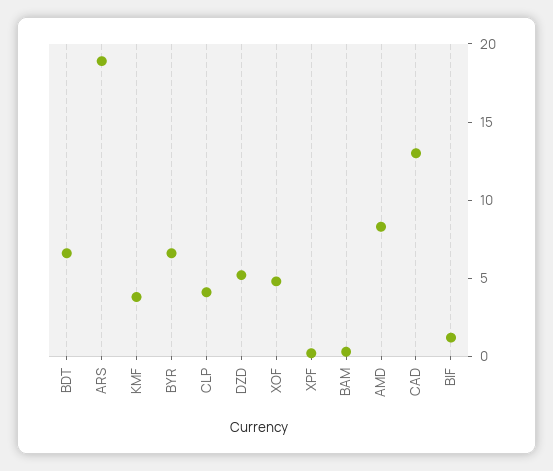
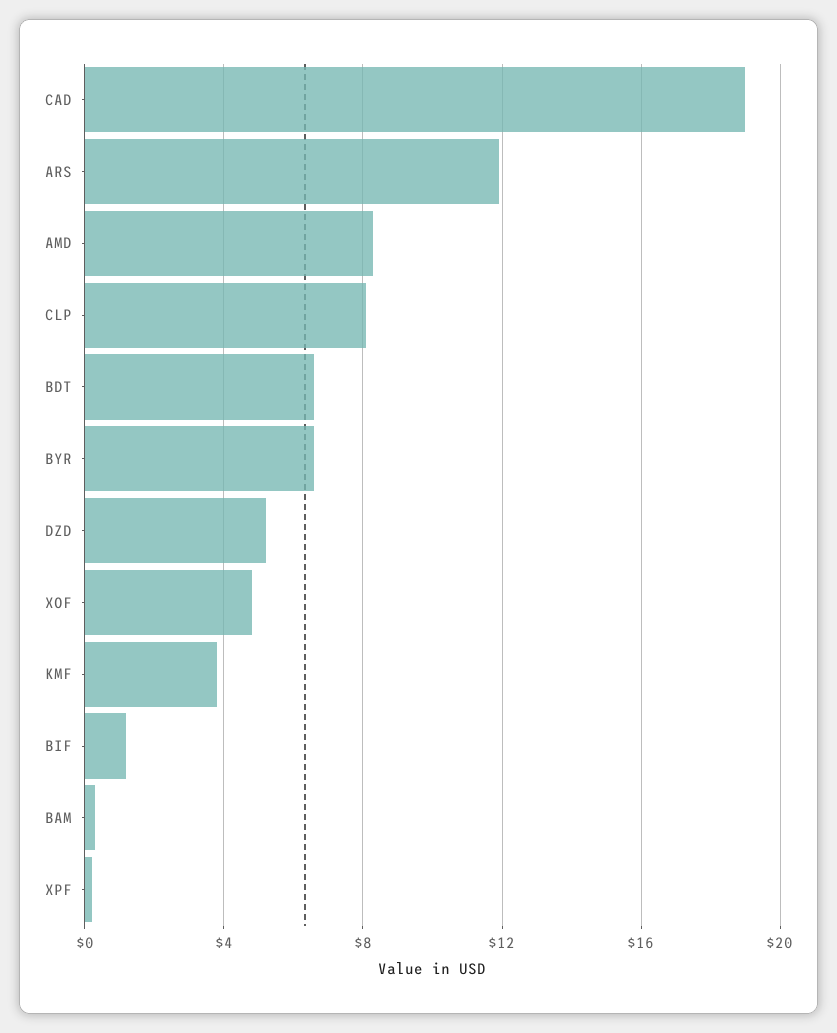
  {
    "BDT": 6.5,
-   "ARS": 19,
+   "ARS": 12,
    "KMF": 4,
    "BYR": 6.5,
-   "CLP": 4,
+   "CLP": 8,
    "DZD": 5,
    "XOF": 5,
    "XPF": 0,
    "BAM": 0.5,
    "AMD": 8.5,
-   "CAD": 13,
+   "CAD": 19,
    "BIF": 1
  }

